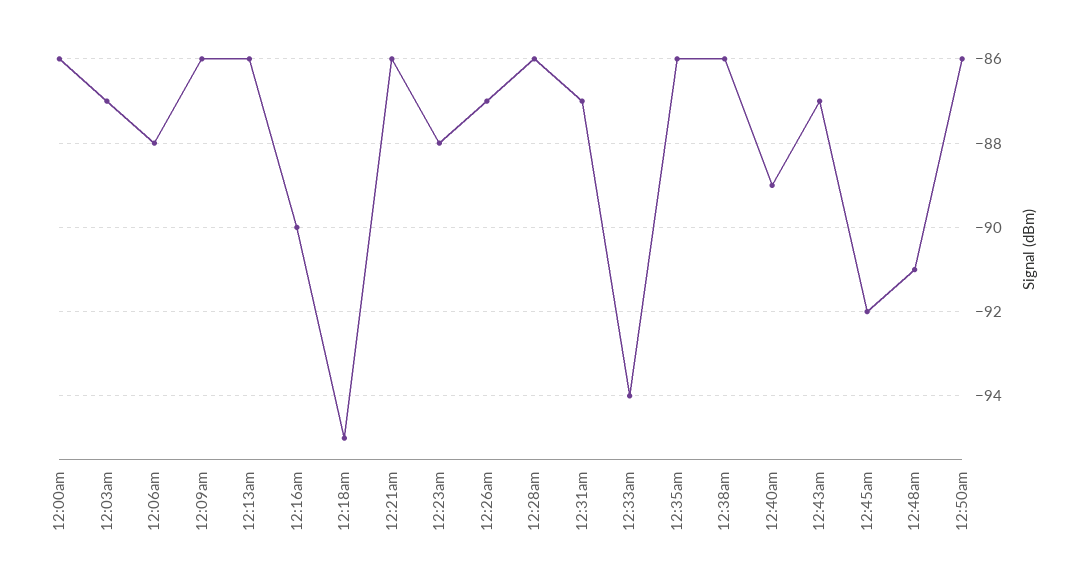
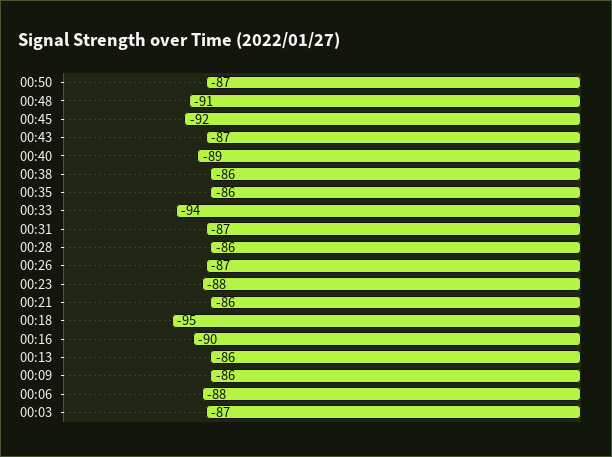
  {
-   "12:00am": -86,
    "12:03am": -87,
    "12:06am": -88,
    "12:09am": -86,
    "12:13am": -86,
    "12:16am": -90,
    "12:18am": -95,
    "12:21am": -86,
    "12:23am": -88,
    "12:26am": -87,
    "12:28am": -86,
    "12:31am": -87,
    "12:33am": -94,
    "12:35am": -86,
    "12:38am": -86,
    "12:40am": -89,
    "12:43am": -87,
    "12:45am": -92,
    "12:48am": -91,
-   "12:50am": -86
+   "12:50am": -87
  }

